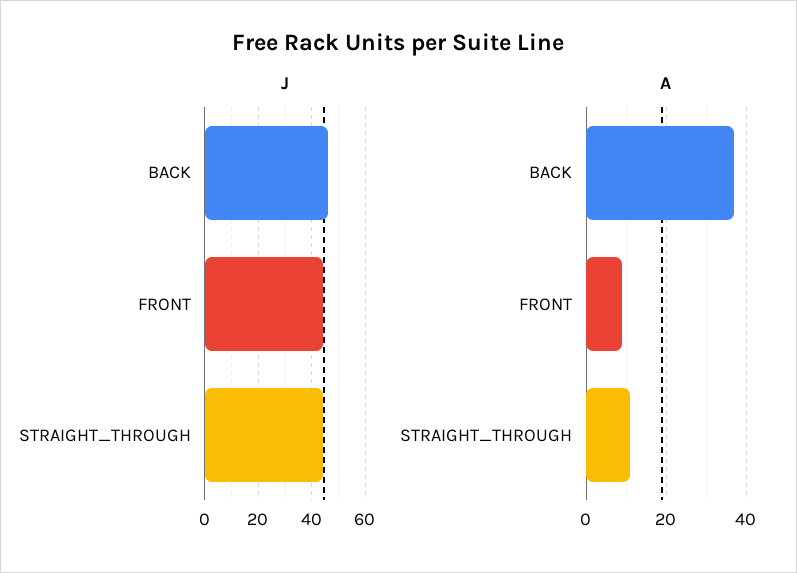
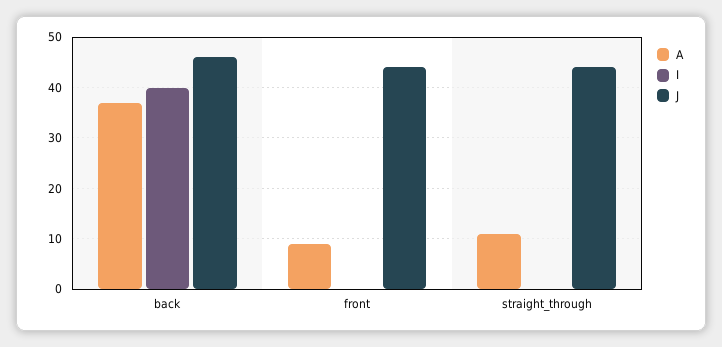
  {
    "J": {
      "BACK": 45,
      "FRONT": 45,
      "STRAIGHT_THROUGH": 45
    },
    "A": {
      "BACK": 35,
      "FRONT": 10,
      "STRAIGHT_THROUGH": 10
-   }
+   },
+   "I": {
+     "BACK": 40,
+     "FRONT": 0,
+     "STRAIGHT_THROUGH": 0
+   }
  }

